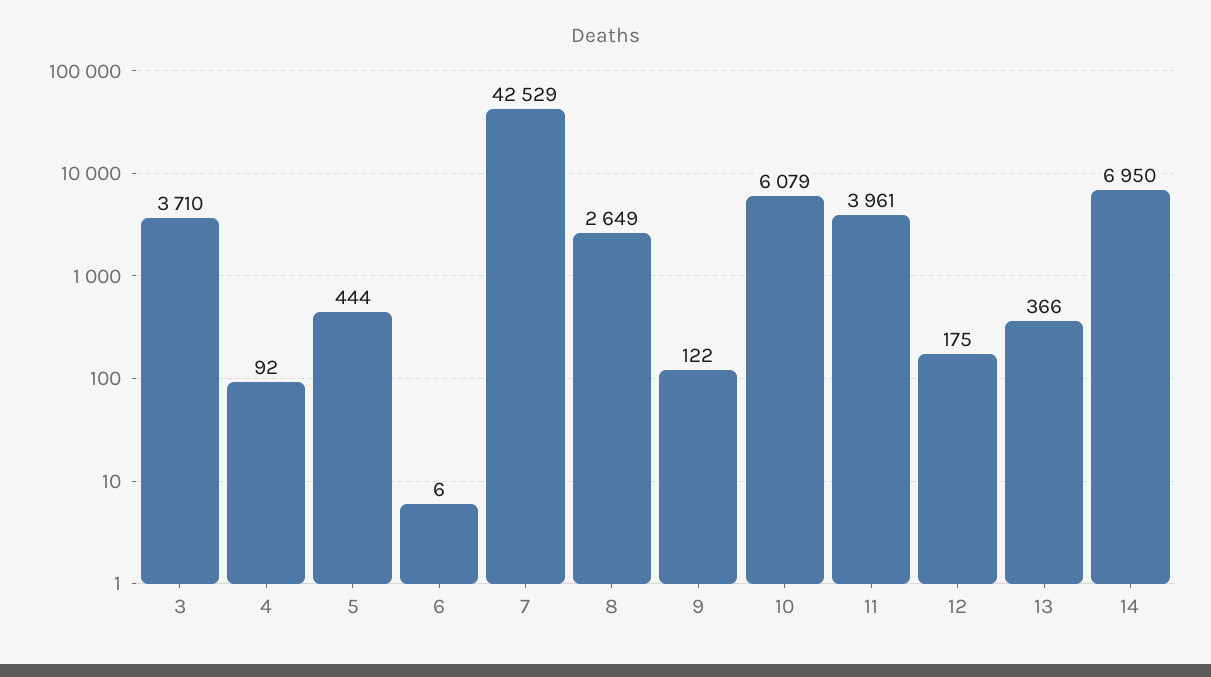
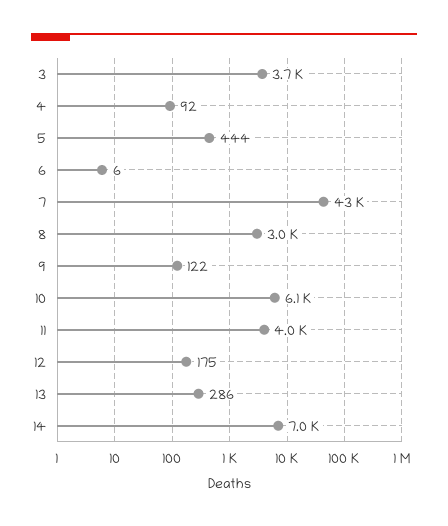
  {
    "3": 3710,
    "4": 92,
    "5": 444,
    "6": 6,
    "7": 42529,
-   "8": 2649,
+   "8": 3000,
    "9": 122,
    "10": 6079,
    "11": 3961,
    "12": 175,
-   "13": 366,
+   "13": 286,
    "14": 6950
  }

